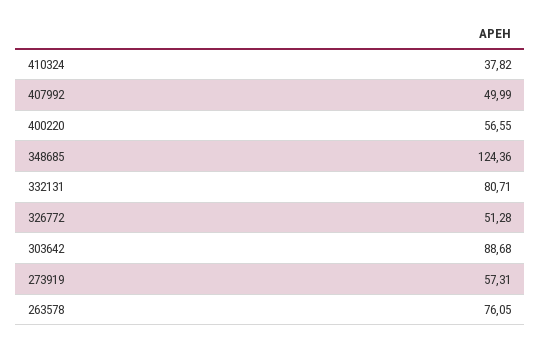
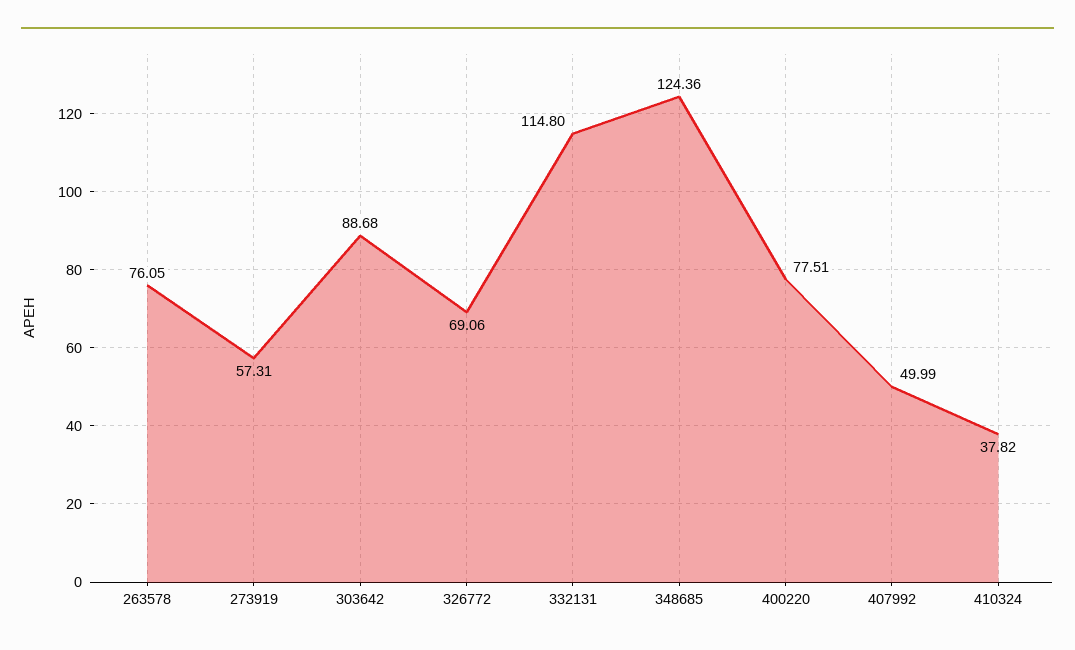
  {
    "410324": 37.82,
    "407992": 49.99,
-   "400220": 56.55,
+   "400220": 77.51,
    "348685": 124.36,
-   "332131": 80.71,
+   "332131": 114.8,
-   "326772": 51.28,
+   "326772": 69.06,
    "303642": 88.68,
    "273919": 57.31,
    "263578": 76.05
  }

